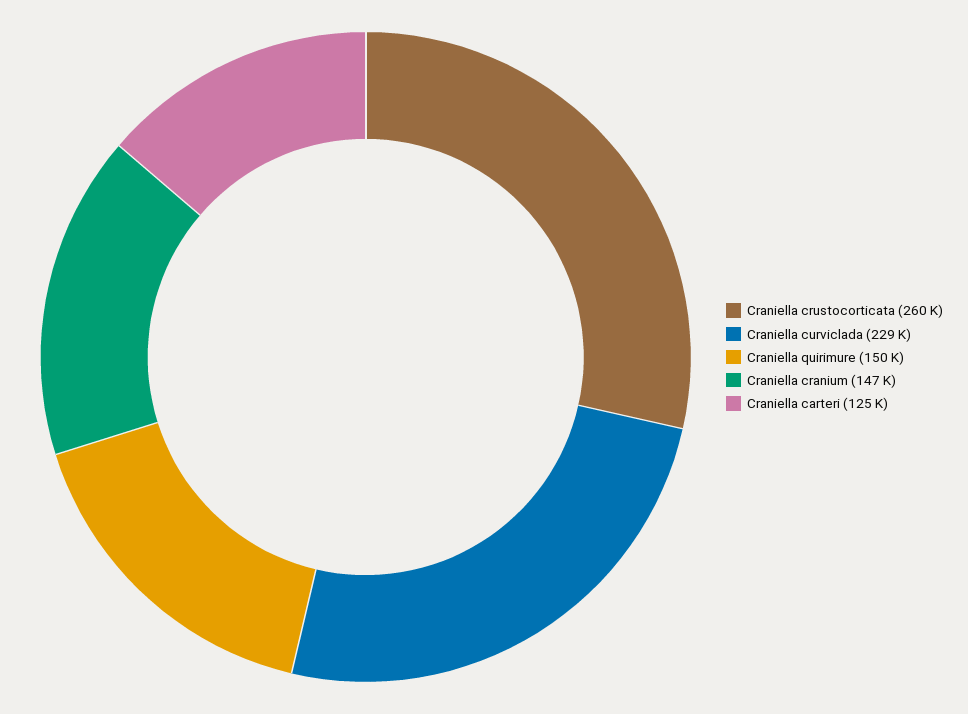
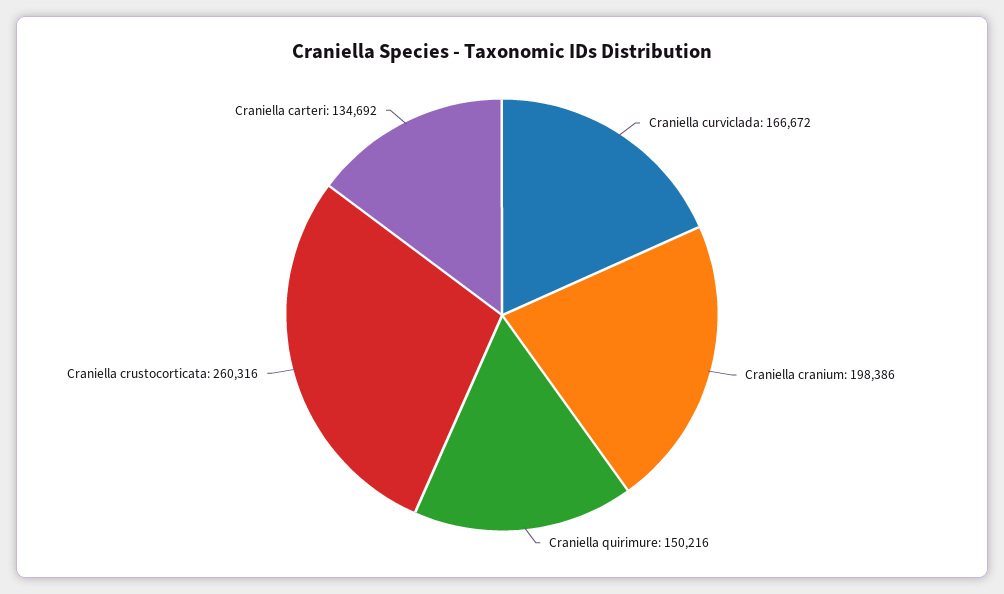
  {
    "Craniella crustocorticata": 260316,
-   "Craniella curviclada": 229000,
+   "Craniella curviclada": 166672,
    "Craniella quirimure": 150216,
-   "Craniella cranium": 147000,
+   "Craniella cranium": 198386,
-   "Craniella carteri": 125000
+   "Craniella carteri": 134692
  }

